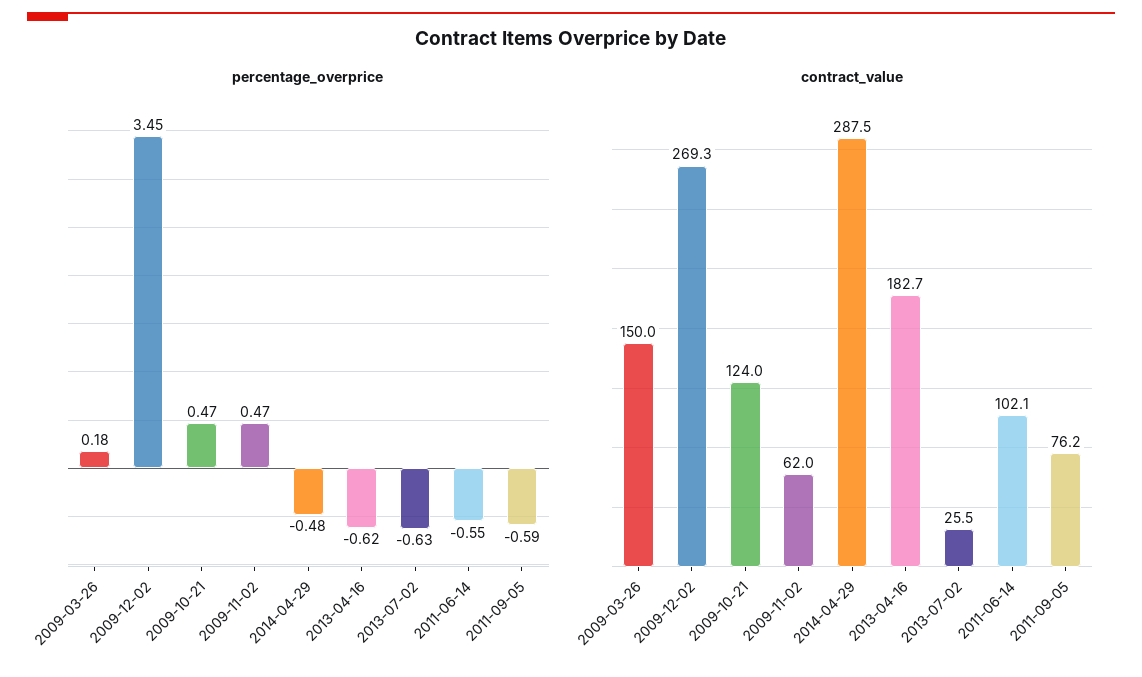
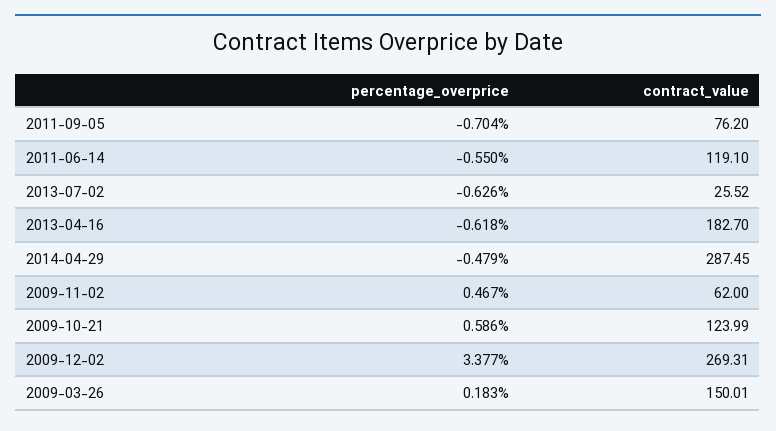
  {
    "percentage_overprice": {
      "2009-03-26": 0.183,
-     "2009-12-02": 3.45,
+     "2009-12-02": 3.377,
-     "2009-10-21": 0.47,
+     "2009-10-21": 0.586,
      "2009-11-02": 0.467,
      "2014-04-29": -0.479,
      "2013-04-16": -0.618,
      "2013-07-02": -0.626,
      "2011-06-14": -0.55,
-     "2011-09-05": -0.59
+     "2011-09-05": -0.704
    },
    "contract_value": {
      "2009-03-26": 150.01,
      "2009-12-02": 269.31,
      "2009-10-21": 123.99,
      "2009-11-02": 62,
      "2014-04-29": 287.45,
      "2013-04-16": 182.7,
      "2013-07-02": 25.52,
-     "2011-06-14": 102.1,
+     "2011-06-14": 119.1,
      "2011-09-05": 76.2
    }
  }

